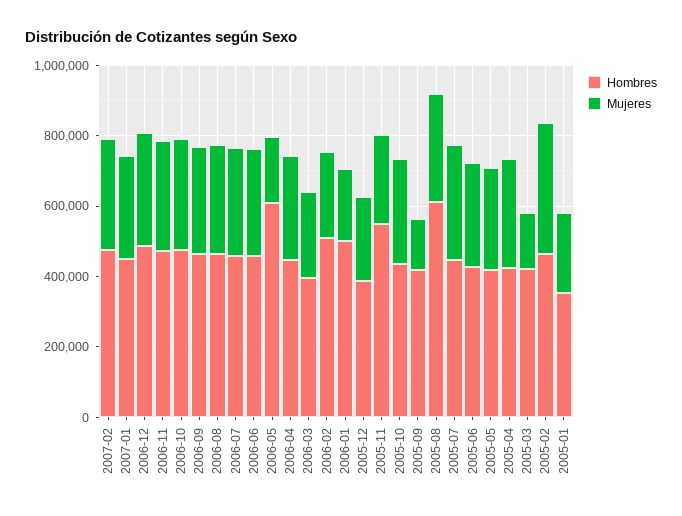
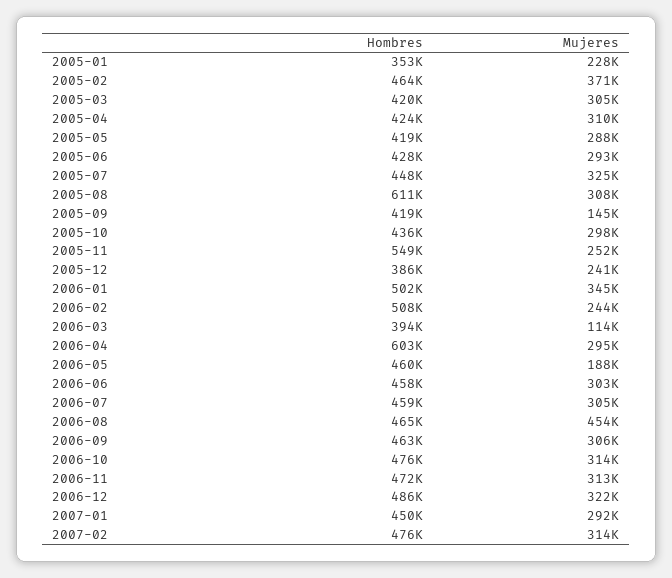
  {
    "Hombres": {
      "2007-02": 476000,
      "2007-01": 450000,
      "2006-12": 486000,
      "2006-11": 472000,
      "2006-10": 476000,
      "2006-09": 463000,
      "2006-08": 465000,
      "2006-07": 459000,
      "2006-06": 458000,
-     "2006-05": 600000,
+     "2006-05": 460000,
-     "2006-04": 450000,
+     "2006-04": 603000,
      "2006-03": 394000,
      "2006-02": 508000,
      "2006-01": 502000,
      "2005-12": 386000,
      "2005-11": 549000,
      "2005-10": 436000,
      "2005-09": 419000,
      "2005-08": 611000,
      "2005-07": 448000,
      "2005-06": 428000,
      "2005-05": 419000,
      "2005-04": 424000,
      "2005-03": 420000,
      "2005-02": 464000,
      "2005-01": 353000
    },
    "Mujeres": {
      "2007-02": 314000,
      "2007-01": 292000,
      "2006-12": 322000,
      "2006-11": 313000,
      "2006-10": 314000,
      "2006-09": 306000,
-     "2006-08": 300000,
+     "2006-08": 454000,
      "2006-07": 305000,
      "2006-06": 303000,
      "2006-05": 188000,
      "2006-04": 295000,
-     "2006-03": 250000,
+     "2006-03": 114000,
      "2006-02": 244000,
-     "2006-01": 200000,
+     "2006-01": 345000,
      "2005-12": 241000,
      "2005-11": 252000,
      "2005-10": 298000,
      "2005-09": 145000,
      "2005-08": 308000,
      "2005-07": 325000,
      "2005-06": 293000,
      "2005-05": 288000,
      "2005-04": 310000,
-     "2005-03": 150000,
+     "2005-03": 305000,
      "2005-02": 371000,
      "2005-01": 228000
    }
  }

